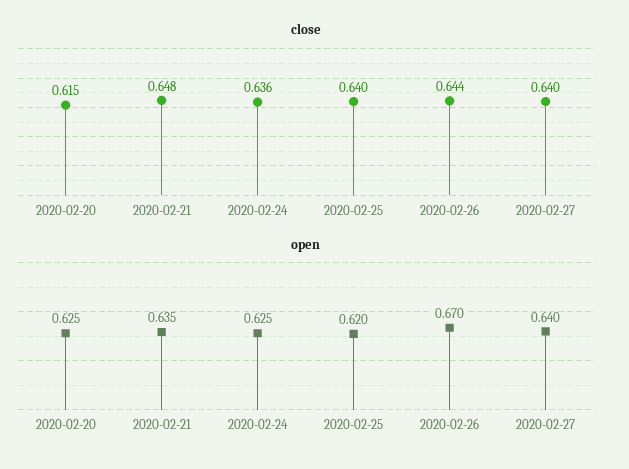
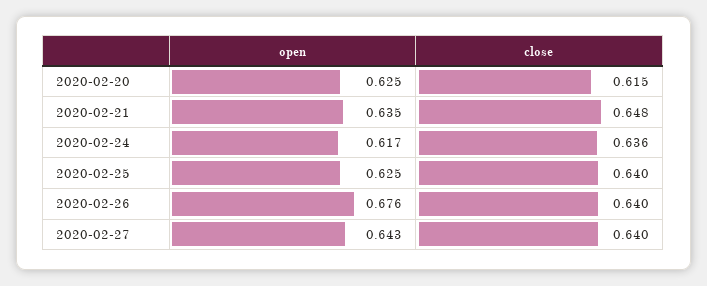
  {
    "close": {
      "2020-02-20": 0.615,
      "2020-02-21": 0.648,
      "2020-02-24": 0.636,
      "2020-02-25": 0.64,
-     "2020-02-26": 0.644,
+     "2020-02-26": 0.64,
      "2020-02-27": 0.64
    },
    "open": {
      "2020-02-20": 0.625,
      "2020-02-21": 0.635,
-     "2020-02-24": 0.625,
+     "2020-02-24": 0.617,
-     "2020-02-25": 0.62,
+     "2020-02-25": 0.625,
-     "2020-02-26": 0.67,
+     "2020-02-26": 0.676,
-     "2020-02-27": 0.64
+     "2020-02-27": 0.643
    }
  }

